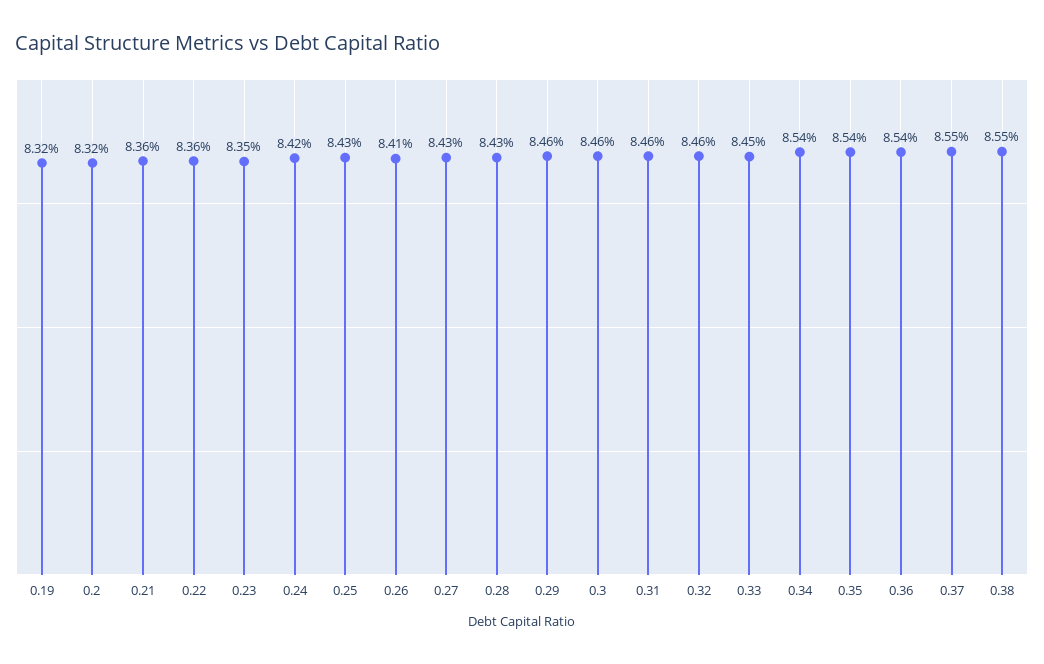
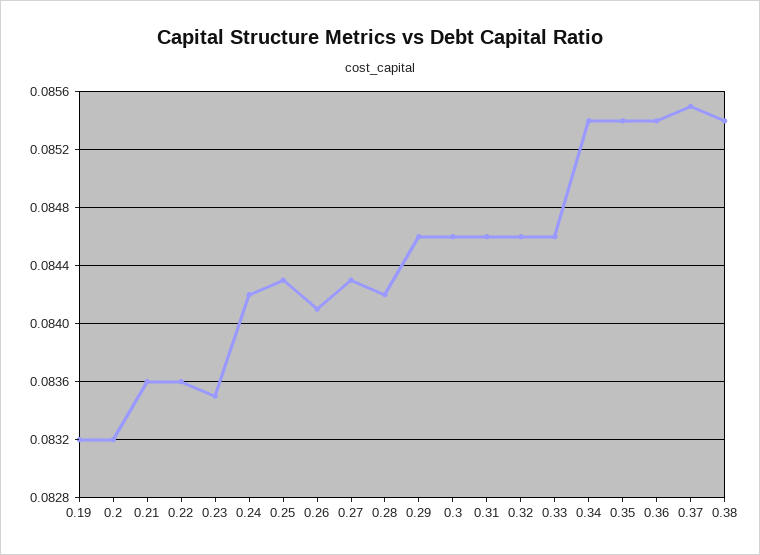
  {
    "0.19": 0.0832,
    "0.2": 0.0832,
    "0.21": 0.0836,
    "0.22": 0.0836,
    "0.23": 0.0835,
    "0.24": 0.0842,
    "0.25": 0.0843,
    "0.26": 0.0841,
    "0.27": 0.0843,
-   "0.28": 0.0843,
+   "0.28": 0.0842,
    "0.29": 0.0846,
    "0.3": 0.0846,
    "0.31": 0.0846,
    "0.32": 0.0846,
-   "0.33": 0.0845,
+   "0.33": 0.0846,
    "0.34": 0.0854,
    "0.35": 0.0854,
    "0.36": 0.0854,
    "0.37": 0.0855,
-   "0.38": 0.0855
+   "0.38": 0.0854
  }

